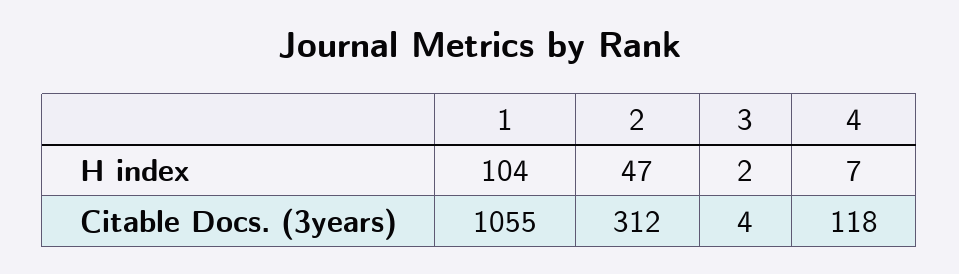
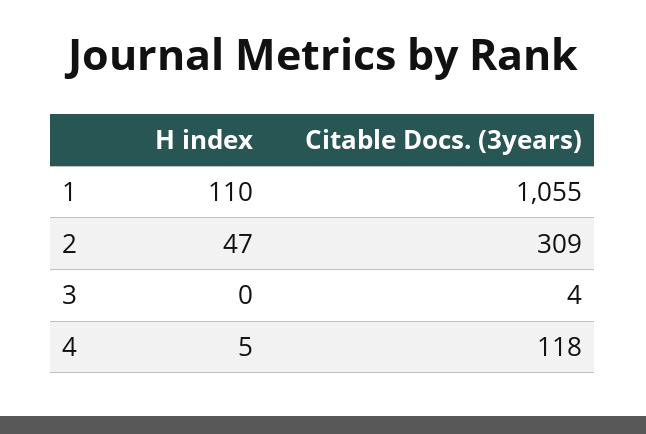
  {
    "1": {
-     "H index": 104,
+     "H index": 110,
      "Citable Docs. (3years)": 1055
    },
    "2": {
      "H index": 47,
-     "Citable Docs. (3years)": 312
+     "Citable Docs. (3years)": 309
    },
    "3": {
-     "H index": 2,
+     "H index": 0,
      "Citable Docs. (3years)": 4
    },
    "4": {
-     "H index": 7,
+     "H index": 5,
      "Citable Docs. (3years)": 118
    }
  }

